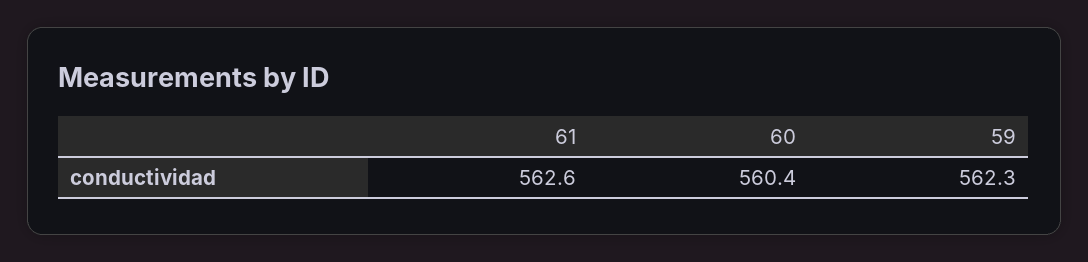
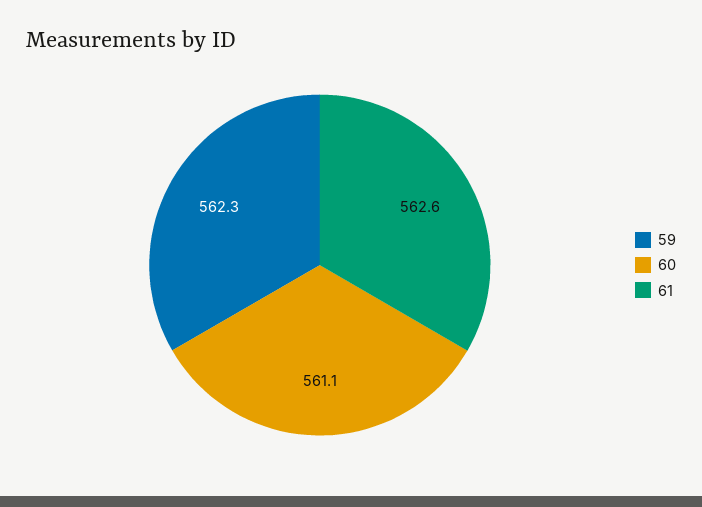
  {
    "61": 562.6,
-   "60": 560.4,
+   "60": 561.1,
    "59": 562.3
  }

